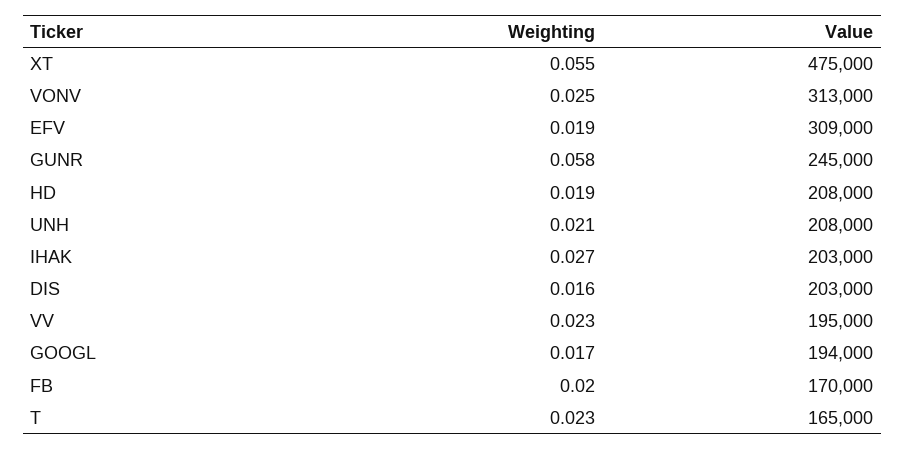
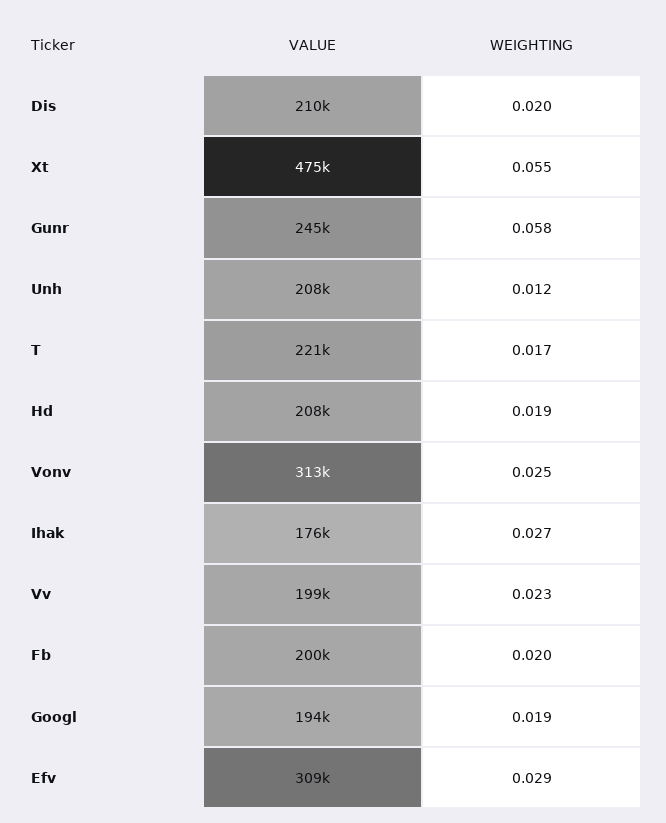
  {
    "Weighting": {
      "XT": 0.055,
      "VONV": 0.025,
-     "EFV": 0.019,
+     "EFV": 0.029,
      "GUNR": 0.058,
      "HD": 0.019,
-     "UNH": 0.021,
+     "UNH": 0.012,
      "IHAK": 0.027,
-     "DIS": 0.016,
+     "DIS": 0.02,
      "VV": 0.023,
-     "GOOGL": 0.017,
+     "GOOGL": 0.019,
      "FB": 0.02,
-     "T": 0.023
+     "T": 0.017
    },
    "Value": {
      "XT": 475000,
      "VONV": 313000,
      "EFV": 309000,
      "GUNR": 245000,
      "HD": 208000,
      "UNH": 208000,
-     "IHAK": 203000,
+     "IHAK": 176000,
-     "DIS": 203000,
+     "DIS": 210000,
-     "VV": 195000,
+     "VV": 199000,
      "GOOGL": 194000,
-     "FB": 170000,
+     "FB": 200000,
-     "T": 165000
+     "T": 221000
    }
  }

